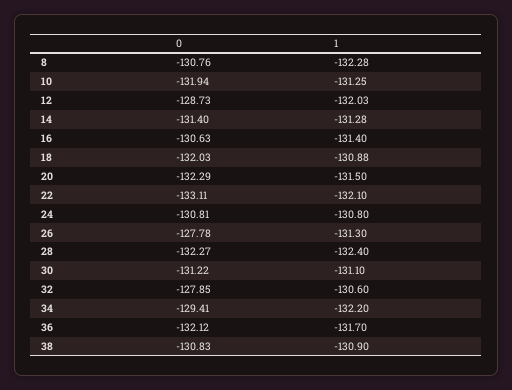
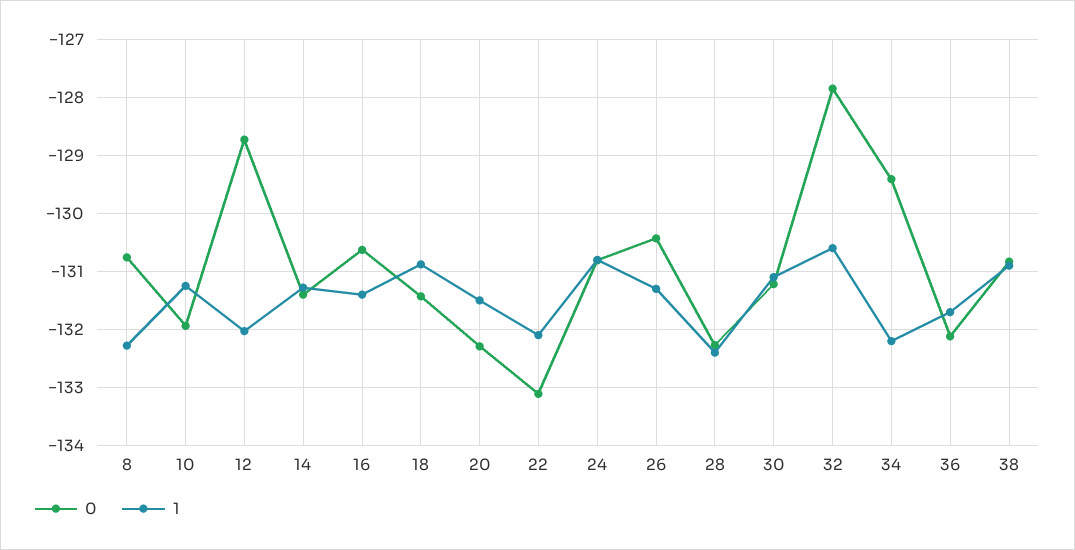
  {
    "0": {
      "8": -130.76,
      "10": -131.94,
      "12": -128.73,
      "14": -131.4,
      "16": -130.63,
-     "18": -132.03,
+     "18": -131.4,
      "20": -132.29,
      "22": -133.11,
      "24": -130.81,
-     "26": -127.78,
+     "26": -130.4,
      "28": -132.27,
      "30": -131.22,
      "32": -127.85,
      "34": -129.41,
      "36": -132.12,
      "38": -130.83
    },
    "1": {
      "8": -132.28,
      "10": -131.25,
      "12": -132.03,
      "14": -131.28,
      "16": -131.4,
      "18": -130.88,
      "20": -131.5,
      "22": -132.1,
      "24": -130.8,
      "26": -131.3,
      "28": -132.4,
      "30": -131.1,
      "32": -130.6,
      "34": -132.2,
      "36": -131.7,
      "38": -130.9
    }
  }

